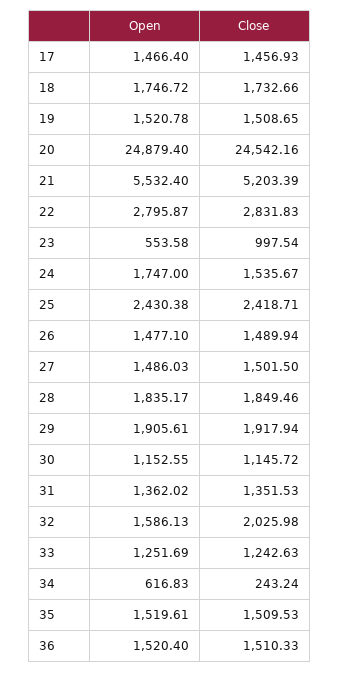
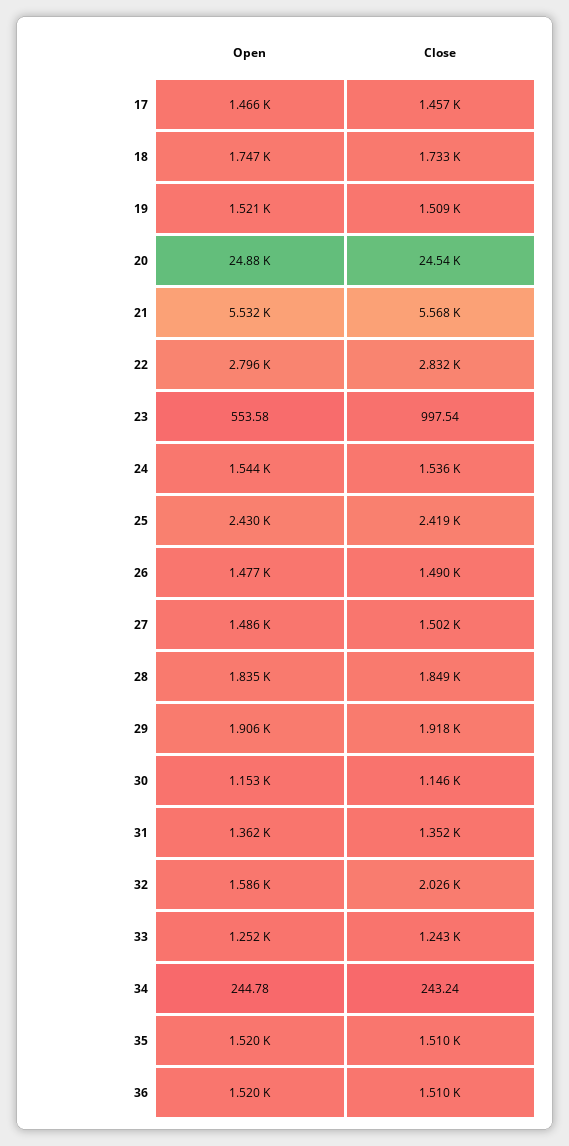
  {
    "Open": {
      "17": 1466.4,
      "18": 1746.72,
      "19": 1520.78,
      "20": 24879.4,
      "21": 5532.4,
      "22": 2795.87,
      "23": 553.58,
-     "24": 1747,
+     "24": 1544,
      "25": 2430.38,
      "26": 1477.1,
      "27": 1486.03,
      "28": 1835.17,
      "29": 1905.61,
      "30": 1152.55,
      "31": 1362.02,
      "32": 1586.13,
      "33": 1251.69,
-     "34": 616.83,
+     "34": 244.78,
      "35": 1519.61,
      "36": 1520.4
    },
    "Close": {
      "17": 1456.93,
      "18": 1732.66,
      "19": 1508.65,
      "20": 24542.16,
-     "21": 5203.39,
+     "21": 5568,
      "22": 2831.83,
      "23": 997.54,
      "24": 1535.67,
      "25": 2418.71,
      "26": 1489.94,
      "27": 1501.5,
      "28": 1849.46,
      "29": 1917.94,
      "30": 1145.72,
      "31": 1351.53,
      "32": 2025.98,
      "33": 1242.63,
      "34": 243.24,
      "35": 1509.53,
      "36": 1510.33
    }
  }

